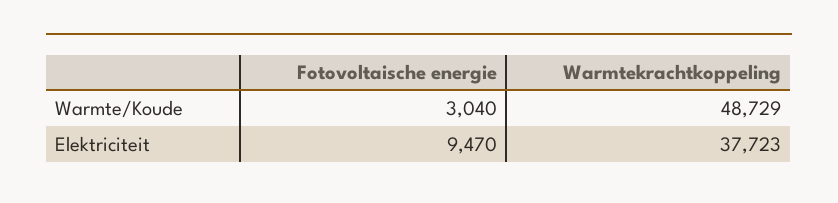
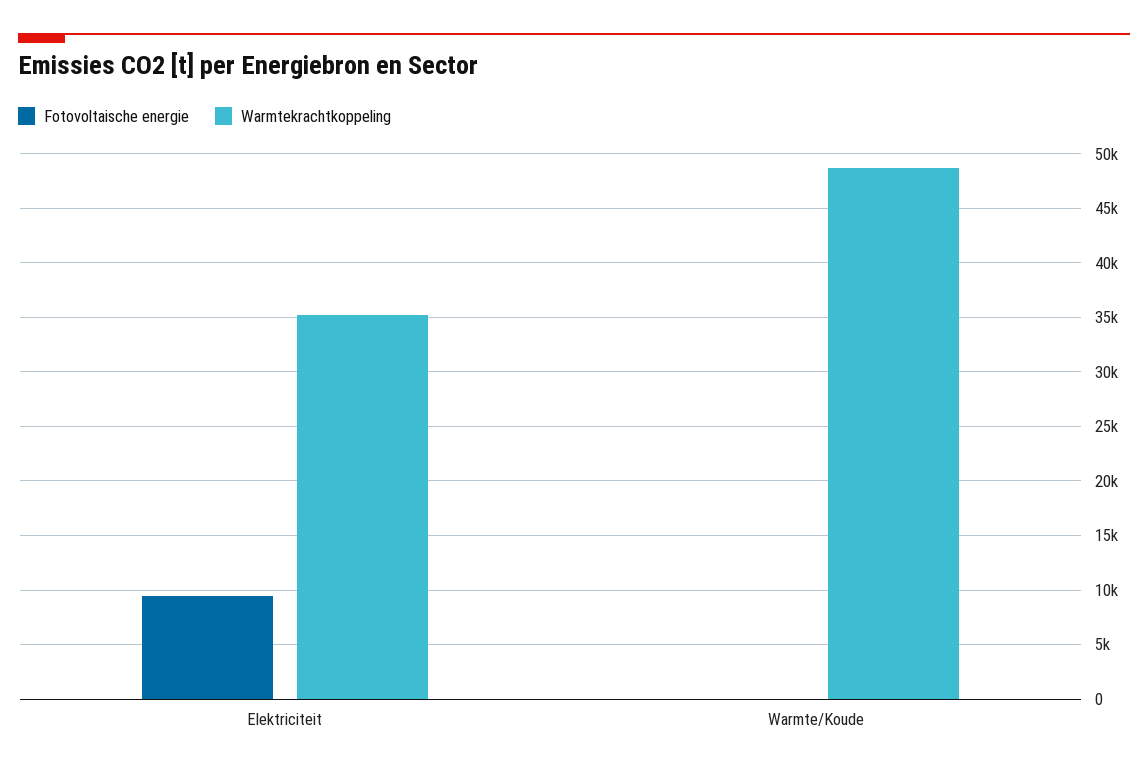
  {
    "Fotovoltaische energie": {
-     "Warmte/Koude": 3040,
+     "Warmte/Koude": 0,
      "Elektriciteit": 9470
    },
    "Warmtekrachtkoppeling": {
      "Warmte/Koude": 48729,
-     "Elektriciteit": 37723
+     "Elektriciteit": 35000
    }
  }

